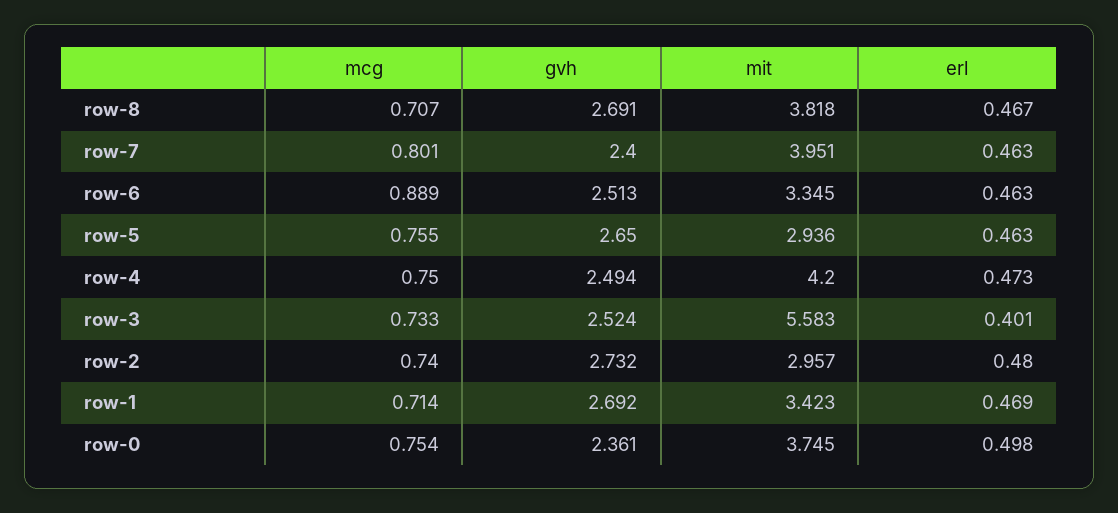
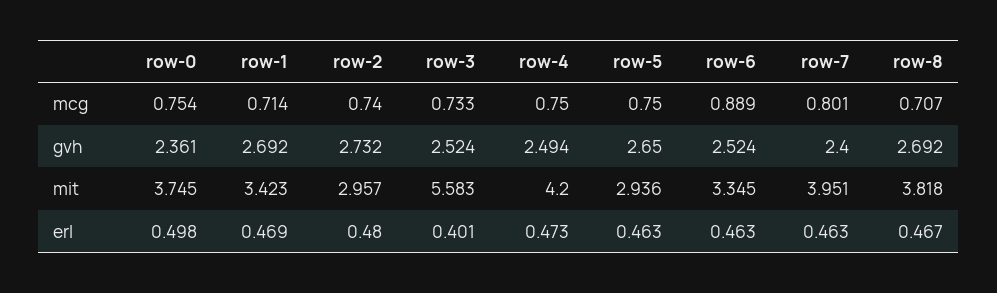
  {
    "mcg": {
      "row-8": 0.707,
      "row-7": 0.801,
      "row-6": 0.889,
-     "row-5": 0.755,
+     "row-5": 0.75,
      "row-4": 0.75,
      "row-3": 0.733,
      "row-2": 0.74,
      "row-1": 0.714,
      "row-0": 0.754
    },
    "gvh": {
-     "row-8": 2.691,
+     "row-8": 2.692,
      "row-7": 2.4,
-     "row-6": 2.513,
+     "row-6": 2.524,
      "row-5": 2.65,
      "row-4": 2.494,
      "row-3": 2.524,
      "row-2": 2.732,
      "row-1": 2.692,
      "row-0": 2.361
    },
    "mit": {
      "row-8": 3.818,
      "row-7": 3.951,
      "row-6": 3.345,
      "row-5": 2.936,
      "row-4": 4.2,
      "row-3": 5.583,
      "row-2": 2.957,
      "row-1": 3.423,
      "row-0": 3.745
    },
    "erl": {
      "row-8": 0.467,
      "row-7": 0.463,
      "row-6": 0.463,
      "row-5": 0.463,
      "row-4": 0.473,
      "row-3": 0.401,
      "row-2": 0.48,
      "row-1": 0.469,
      "row-0": 0.498
    }
  }

